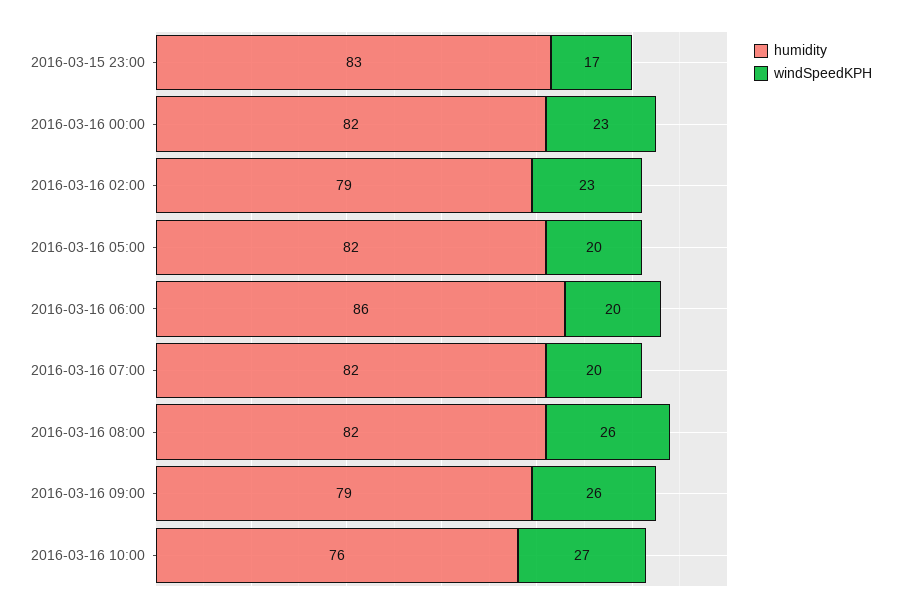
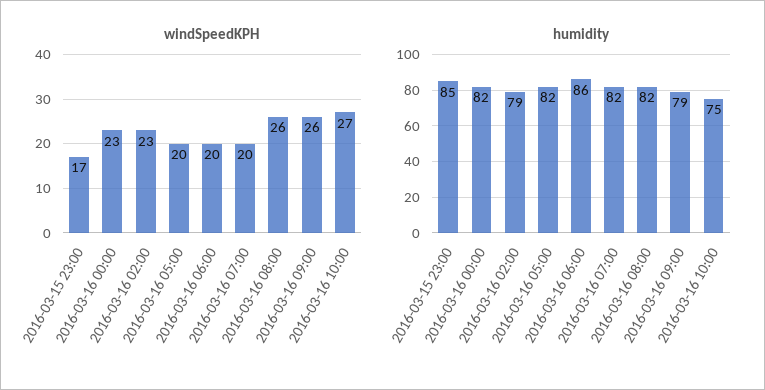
  {
    "humidity": {
-     "2016-03-15 23:00": 83,
+     "2016-03-15 23:00": 85,
      "2016-03-16 00:00": 82,
      "2016-03-16 02:00": 79,
      "2016-03-16 05:00": 82,
      "2016-03-16 06:00": 86,
      "2016-03-16 07:00": 82,
      "2016-03-16 08:00": 82,
      "2016-03-16 09:00": 79,
-     "2016-03-16 10:00": 76
+     "2016-03-16 10:00": 75
    },
    "windSpeedKPH": {
      "2016-03-15 23:00": 17,
      "2016-03-16 00:00": 23,
      "2016-03-16 02:00": 23,
      "2016-03-16 05:00": 20,
      "2016-03-16 06:00": 20,
      "2016-03-16 07:00": 20,
      "2016-03-16 08:00": 26,
      "2016-03-16 09:00": 26,
      "2016-03-16 10:00": 27
    }
  }

